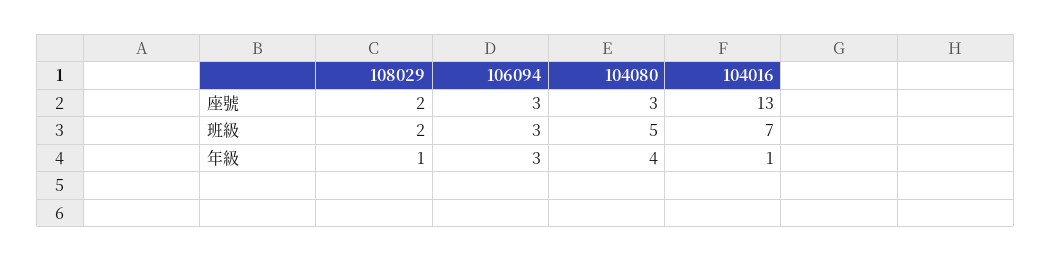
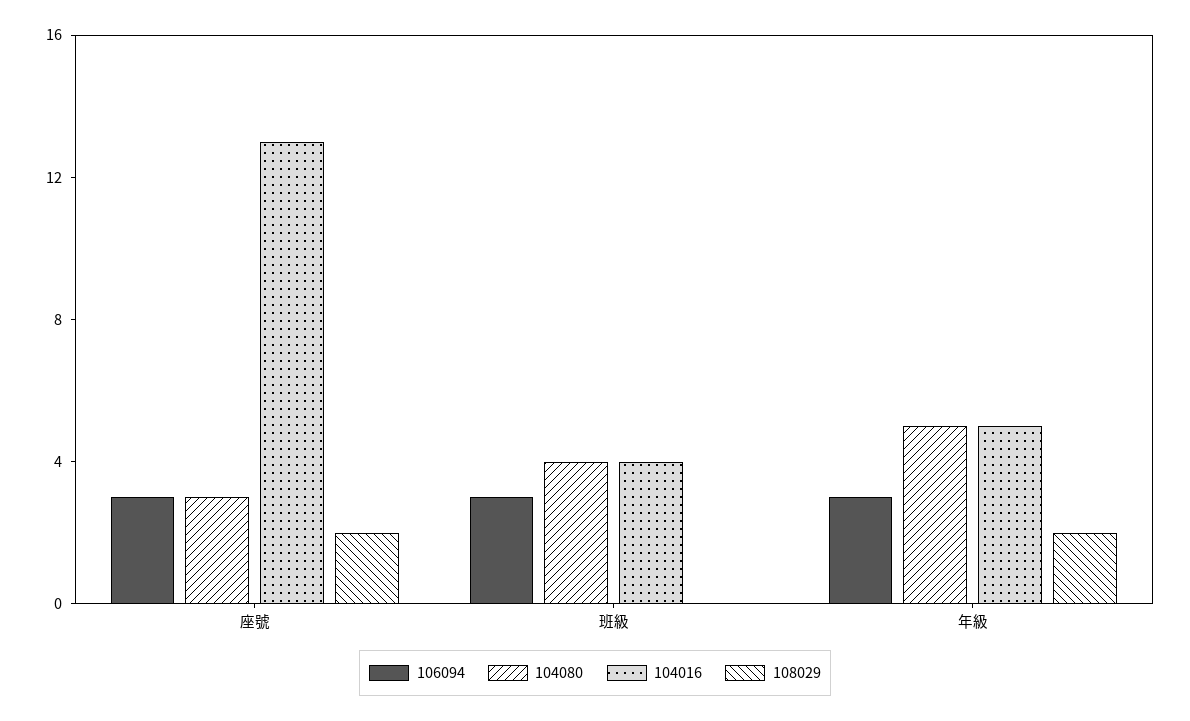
  {
    "108029": {
      "座號": 2,
-     "班級": 2,
+     "班級": 0,
-     "年級": 1
+     "年級": 2
    },
    "106094": {
      "座號": 3,
      "班級": 3,
      "年級": 3
    },
    "104080": {
      "座號": 3,
-     "班級": 5,
+     "班級": 4,
-     "年級": 4
+     "年級": 5
    },
    "104016": {
      "座號": 13,
-     "班級": 7,
+     "班級": 4,
-     "年級": 1
+     "年級": 5
    }
  }

